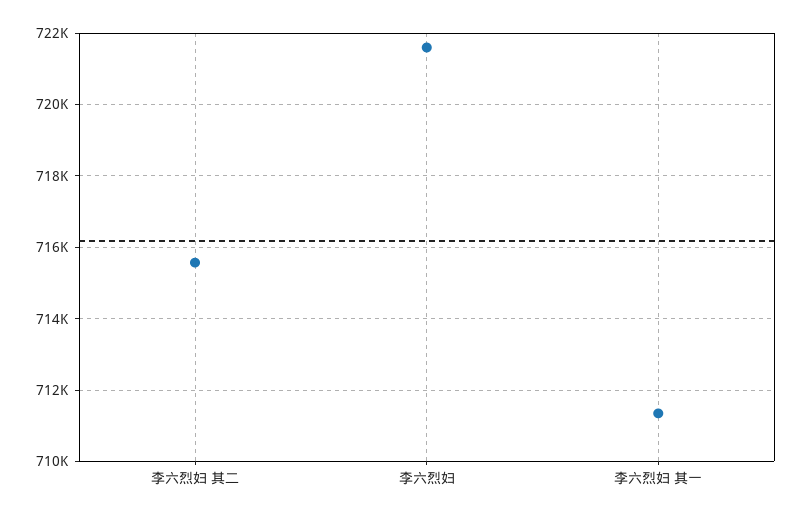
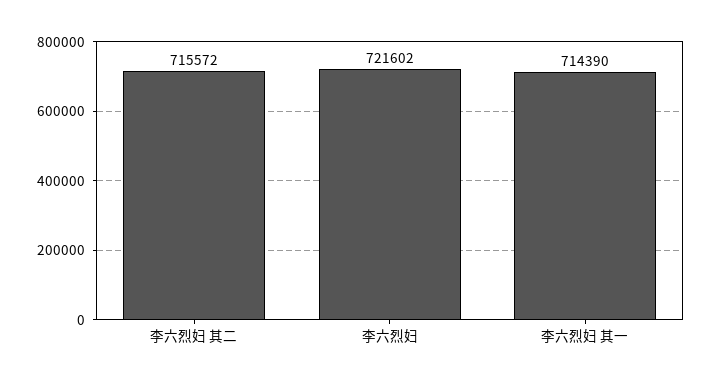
  {
    "李六烈妇 其二": 715572,
    "李六烈妇": 721602,
-   "李六烈妇 其一": 711400
+   "李六烈妇 其一": 714390
  }

